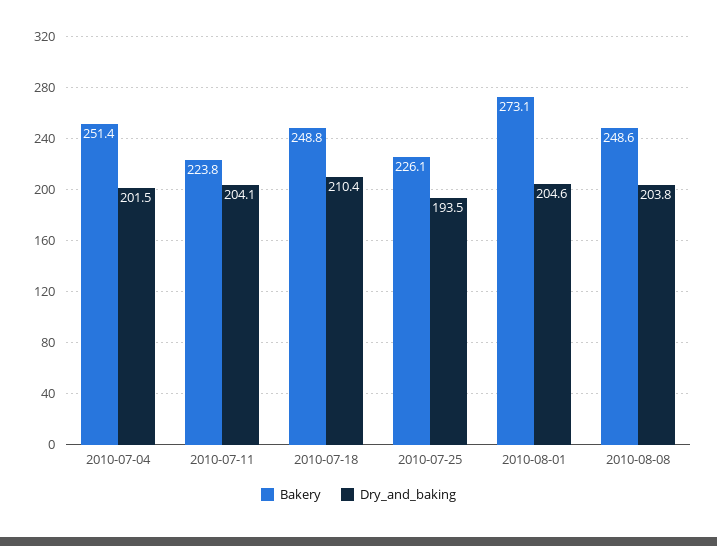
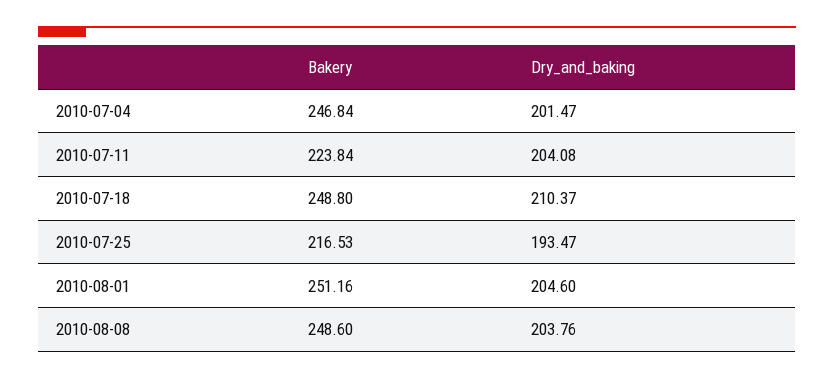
  {
    "Bakery": {
-     "2010-07-04": 251.4,
+     "2010-07-04": 246.84,
      "2010-07-11": 223.84,
      "2010-07-18": 248.8,
-     "2010-07-25": 226.1,
+     "2010-07-25": 216.53,
-     "2010-08-01": 273.1,
+     "2010-08-01": 251.16,
      "2010-08-08": 248.6
    },
    "Dry_and_baking": {
      "2010-07-04": 201.47,
      "2010-07-11": 204.08,
      "2010-07-18": 210.37,
      "2010-07-25": 193.47,
      "2010-08-01": 204.6,
      "2010-08-08": 203.76
    }
  }

